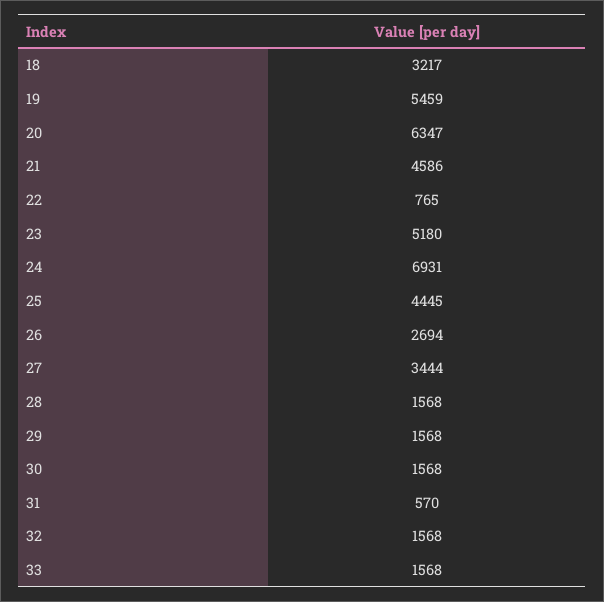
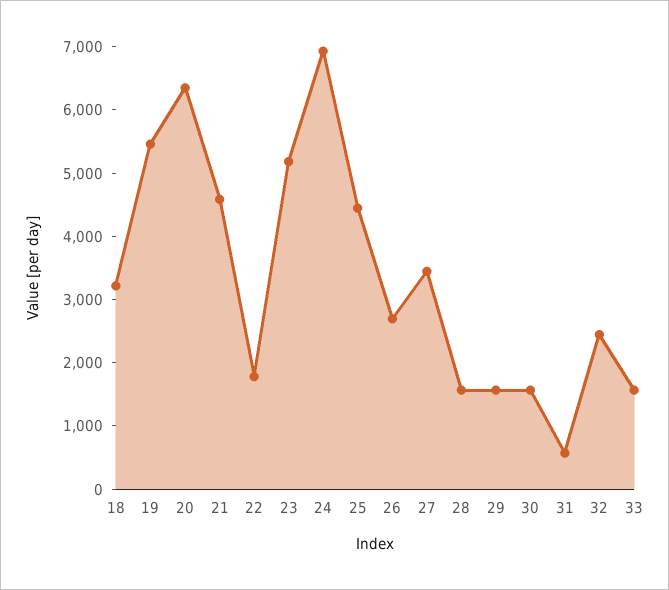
  {
    "18": 3217,
    "19": 5459,
    "20": 6347,
    "21": 4586,
-   "22": 765,
+   "22": 1800,
    "23": 5180,
    "24": 6931,
    "25": 4445,
    "26": 2694,
    "27": 3444,
    "28": 1568,
    "29": 1568,
    "30": 1568,
    "31": 570,
-   "32": 1568,
+   "32": 2400,
    "33": 1568
  }

